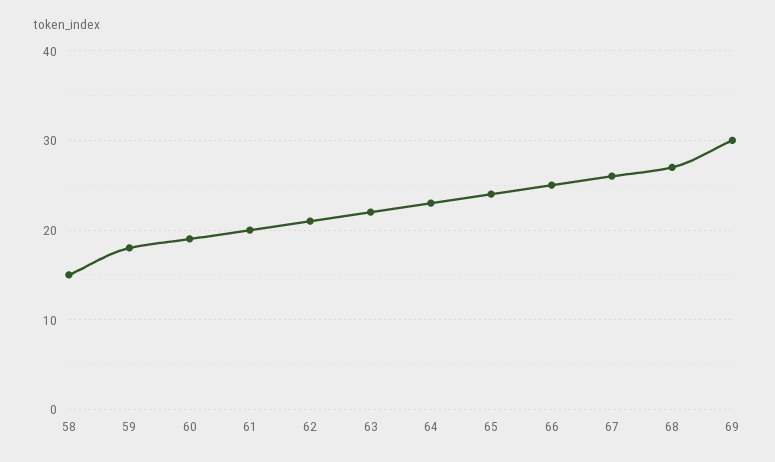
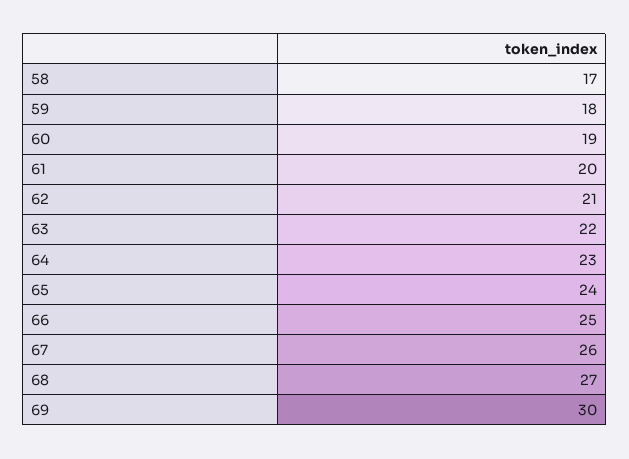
  {
-   "58": 15,
+   "58": 17,
    "59": 18,
    "60": 19,
    "61": 20,
    "62": 21,
    "63": 22,
    "64": 23,
    "65": 24,
    "66": 25,
    "67": 26,
    "68": 27,
    "69": 30
  }

